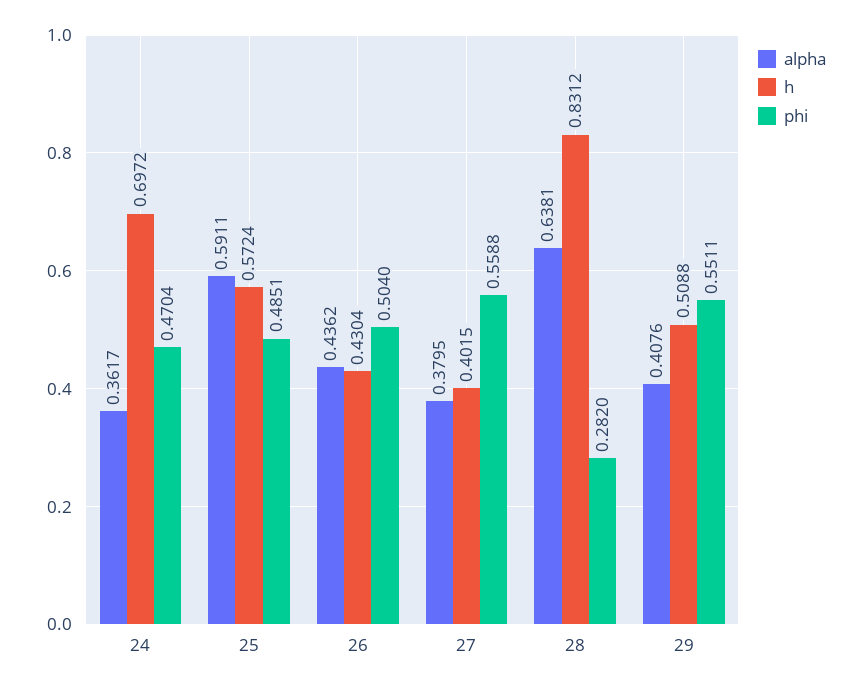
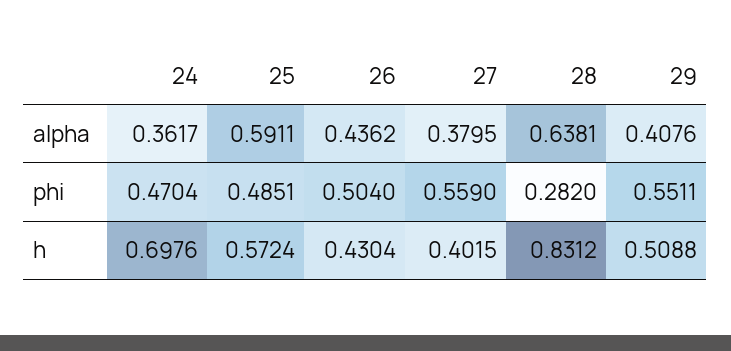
  {
    "alpha": {
      "24": 0.3617,
      "25": 0.5911,
      "26": 0.4362,
      "27": 0.3795,
      "28": 0.6381,
      "29": 0.4076
    },
    "h": {
-     "24": 0.6972,
+     "24": 0.6976,
      "25": 0.5724,
      "26": 0.4304,
      "27": 0.4015,
      "28": 0.8312,
      "29": 0.5088
    },
    "phi": {
      "24": 0.4704,
      "25": 0.4851,
      "26": 0.504,
-     "27": 0.5588,
+     "27": 0.559,
      "28": 0.282,
      "29": 0.5511
    }
  }

